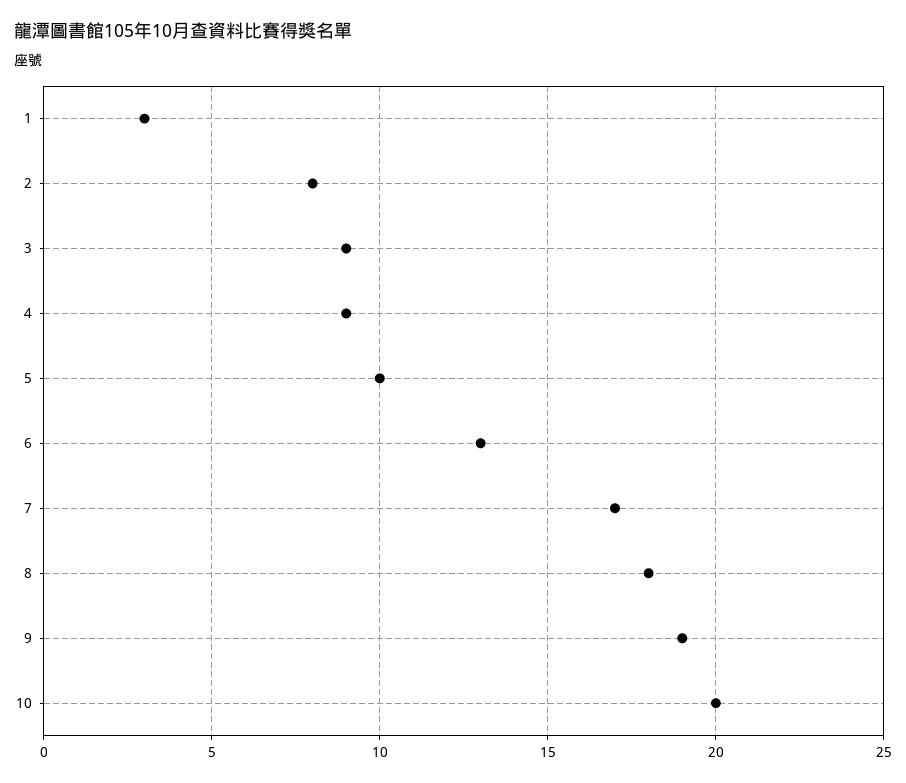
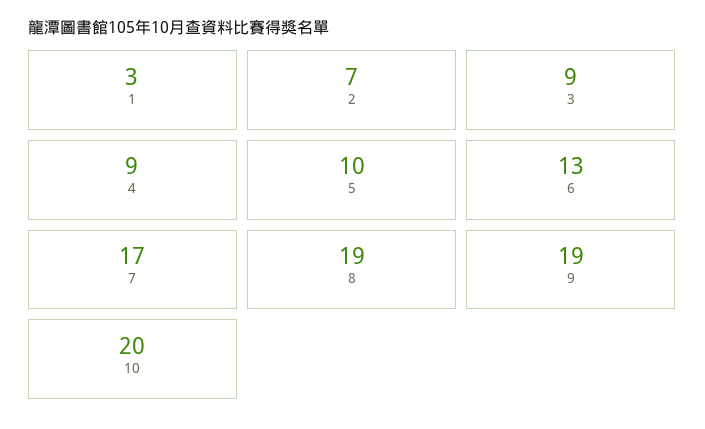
  {
    "1": 3,
-   "2": 8,
+   "2": 7,
    "3": 9,
    "4": 9,
    "5": 10,
    "6": 13,
    "7": 17,
-   "8": 18,
+   "8": 19,
    "9": 19,
    "10": 20
  }

